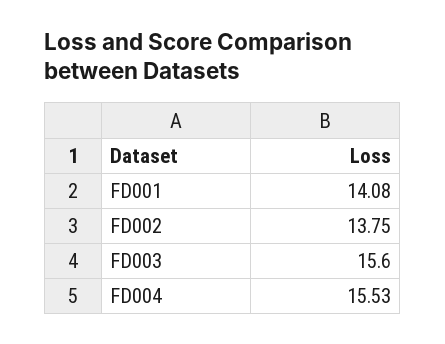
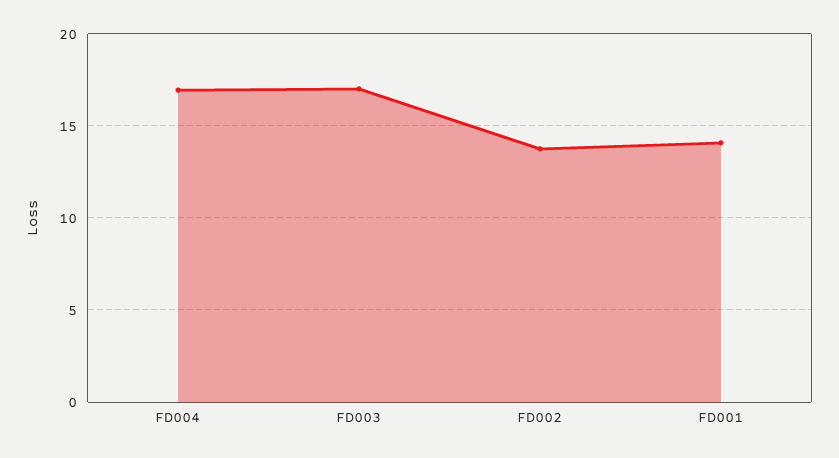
  {
    "FD001": 14.08,
    "FD002": 13.75,
-   "FD003": 15.6,
+   "FD003": 17,
-   "FD004": 15.53
+   "FD004": 17
  }

